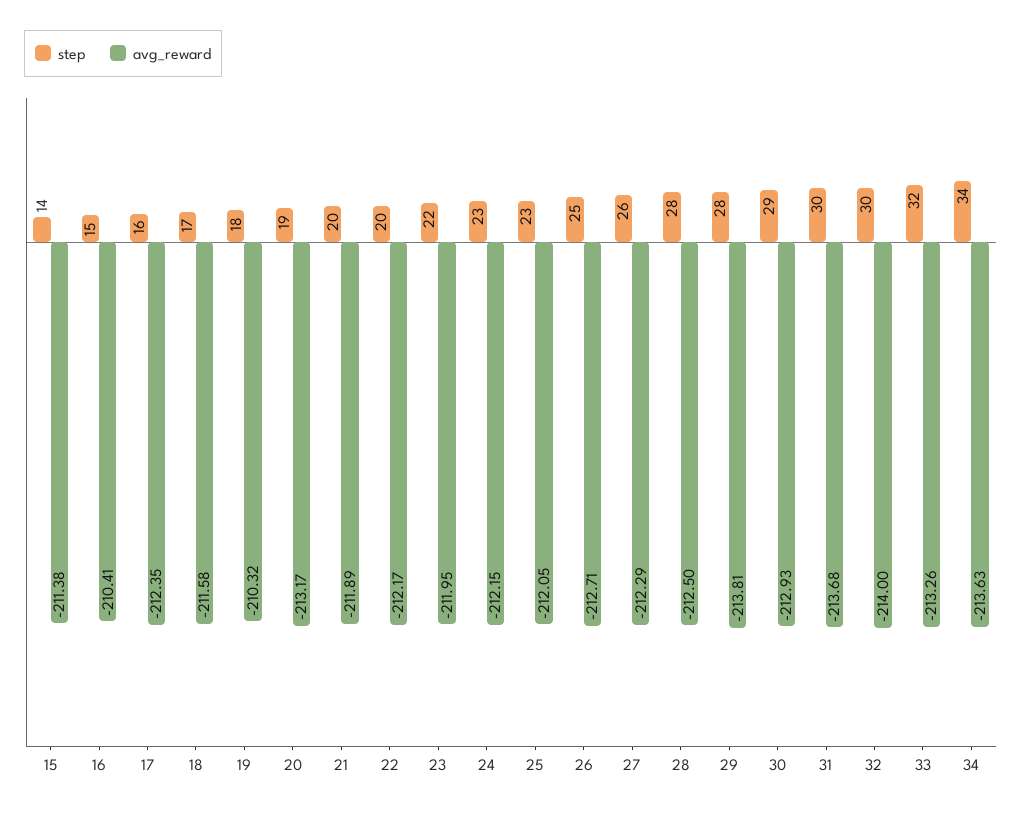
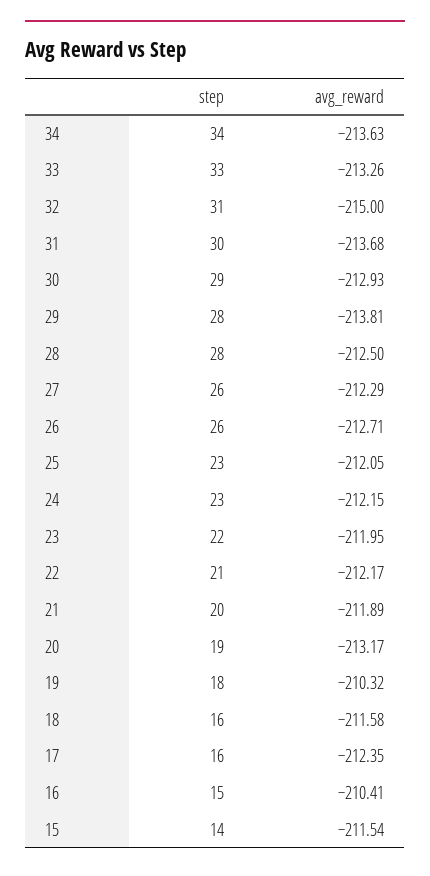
  {
    "step": {
      "15": 14,
      "16": 15,
      "17": 16,
-     "18": 17,
+     "18": 16,
      "19": 18,
      "20": 19,
      "21": 20,
-     "22": 20,
+     "22": 21,
      "23": 22,
      "24": 23,
      "25": 23,
-     "26": 25,
+     "26": 26,
      "27": 26,
      "28": 28,
      "29": 28,
      "30": 29,
      "31": 30,
-     "32": 30,
+     "32": 31,
-     "33": 32,
+     "33": 33,
      "34": 34
    },
    "avg_reward": {
-     "15": -211.38,
+     "15": -211.54,
      "16": -210.41,
      "17": -212.35,
      "18": -211.58,
      "19": -210.32,
      "20": -213.17,
      "21": -211.89,
      "22": -212.17,
      "23": -211.95,
      "24": -212.15,
      "25": -212.05,
      "26": -212.71,
      "27": -212.29,
      "28": -212.5,
      "29": -213.81,
      "30": -212.93,
      "31": -213.68,
-     "32": -214,
+     "32": -215,
      "33": -213.26,
      "34": -213.63
    }
  }

